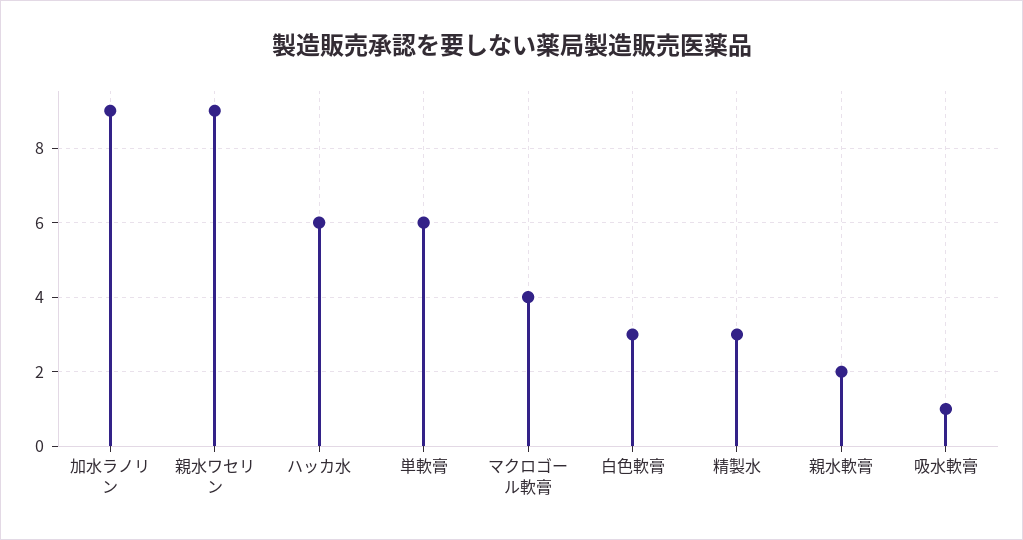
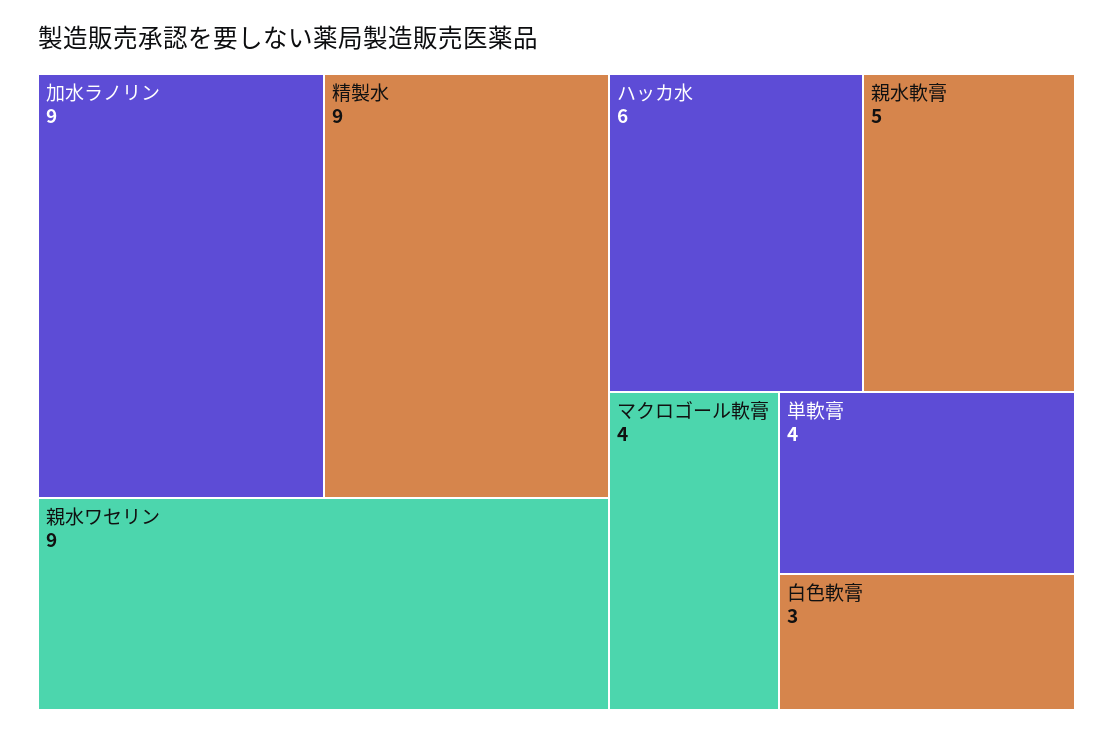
  {
    "加水ラノリン": 9,
    "親水ワセリン": 9,
    "ハッカ水": 6,
-   "単軟膏": 6,
+   "単軟膏": 4,
    "マクロゴール軟膏": 4,
    "白色軟膏": 3,
-   "精製水": 3,
+   "精製水": 9,
-   "親水軟膏": 2,
+   "親水軟膏": 5
-   "吸水軟膏": 1
  }

